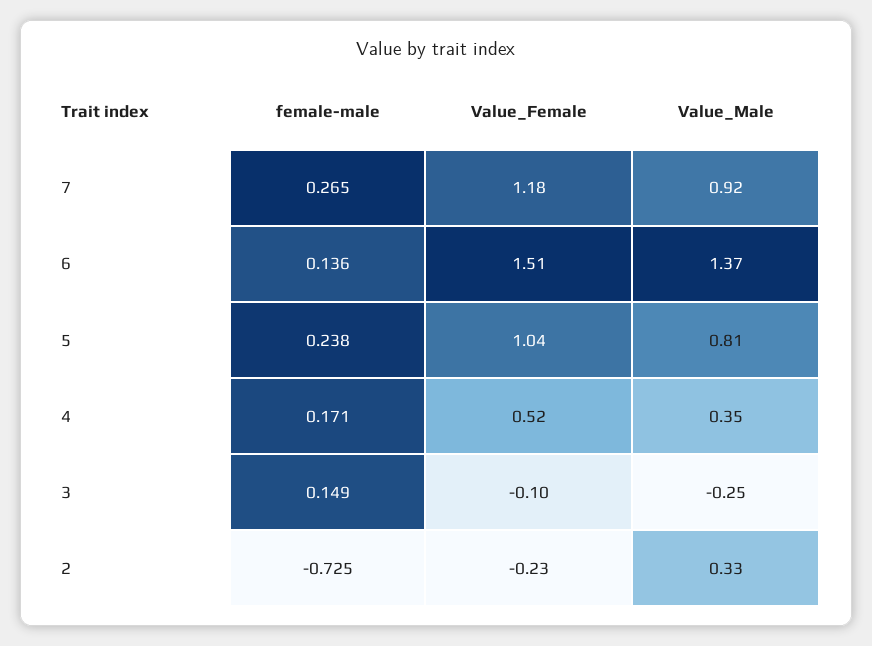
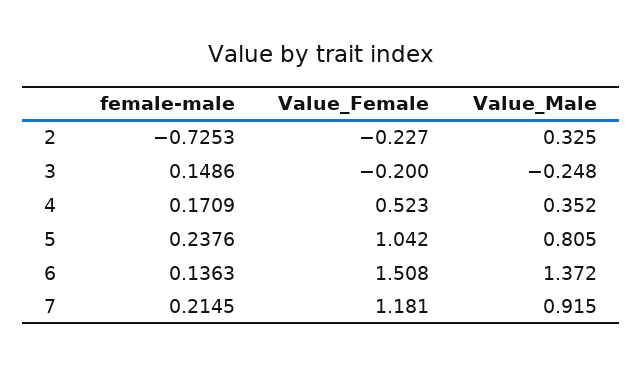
  {
    "female-male": {
-     "7": 0.265,
+     "7": 0.2145,
      "6": 0.1363,
      "5": 0.2376,
      "4": 0.1709,
      "3": 0.1486,
      "2": -0.7253
    },
    "Value_Female": {
      "7": 1.181,
      "6": 1.508,
      "5": 1.042,
      "4": 0.523,
-     "3": -0.1,
+     "3": -0.2,
      "2": -0.227
    },
    "Value_Male": {
      "7": 0.915,
      "6": 1.372,
      "5": 0.805,
      "4": 0.352,
      "3": -0.248,
      "2": 0.325
    }
  }

